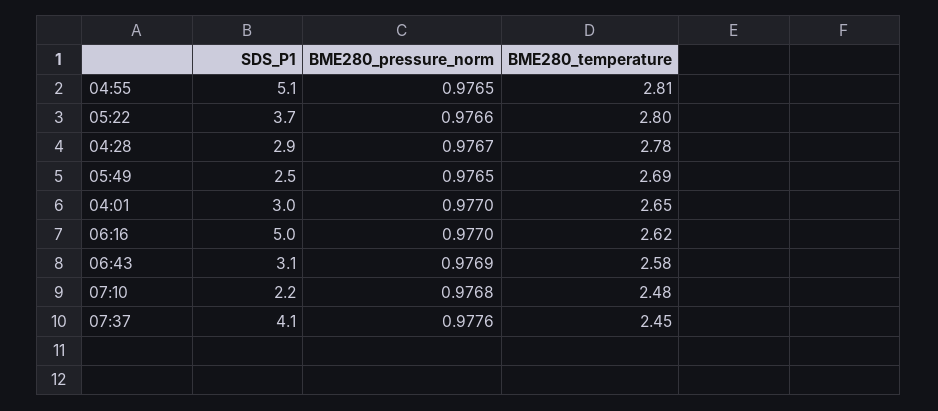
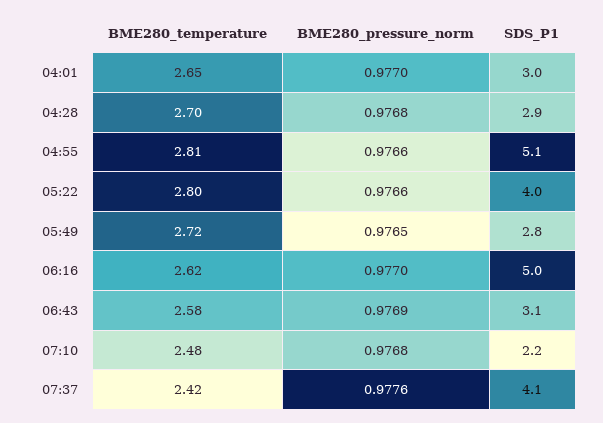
  {
    "SDS_P1": {
      "04:55": 5.1,
-     "05:22": 3.7,
+     "05:22": 4,
      "04:28": 2.9,
-     "05:49": 2.5,
+     "05:49": 2.8,
      "04:01": 3,
      "06:16": 5,
      "06:43": 3.1,
      "07:10": 2.2,
      "07:37": 4.1
    },
    "BME280_pressure_norm": {
-     "04:55": 0.9765,
+     "04:55": 0.9766,
      "05:22": 0.9766,
-     "04:28": 0.9767,
+     "04:28": 0.9768,
      "05:49": 0.9765,
      "04:01": 0.977,
      "06:16": 0.977,
      "06:43": 0.9769,
      "07:10": 0.9768,
      "07:37": 0.9776
    },
    "BME280_temperature": {
      "04:55": 2.81,
      "05:22": 2.8,
-     "04:28": 2.78,
+     "04:28": 2.7,
-     "05:49": 2.69,
+     "05:49": 2.72,
      "04:01": 2.65,
      "06:16": 2.62,
      "06:43": 2.58,
      "07:10": 2.48,
-     "07:37": 2.45
+     "07:37": 2.42
    }
  }

